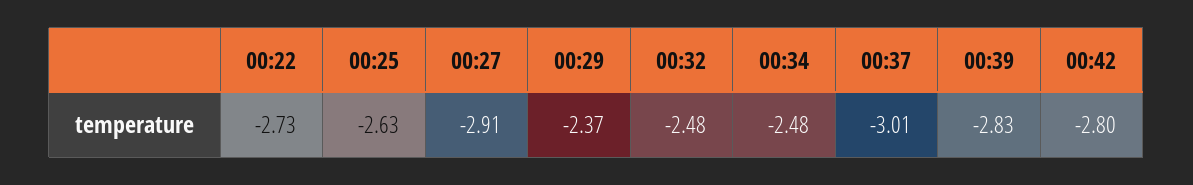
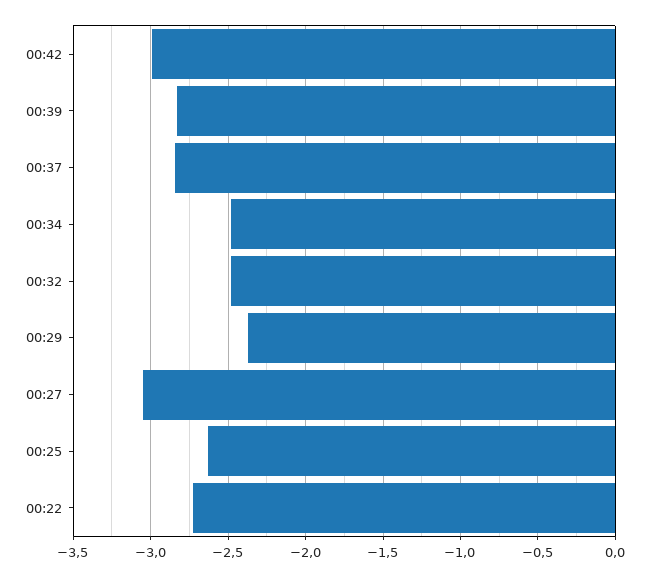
  {
    "00:22": -2.73,
    "00:25": -2.63,
-   "00:27": -2.91,
+   "00:27": -3.05,
    "00:29": -2.37,
    "00:32": -2.48,
    "00:34": -2.48,
-   "00:37": -3.01,
+   "00:37": -2.85,
    "00:39": -2.83,
-   "00:42": -2.8
+   "00:42": -3
  }

